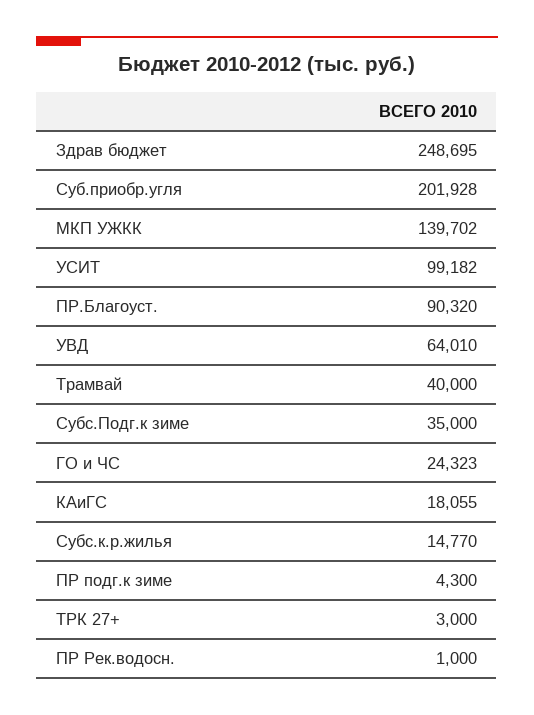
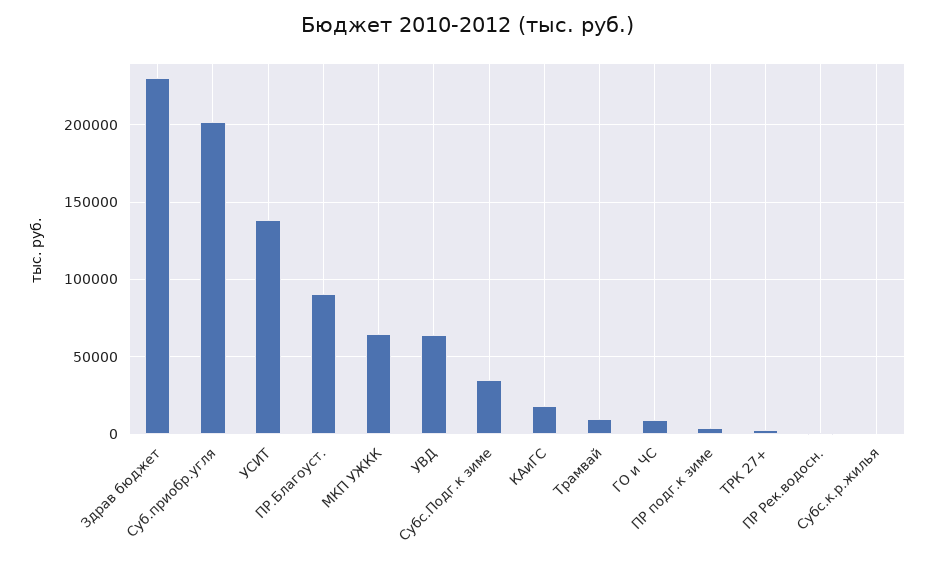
  {
-   "Здрав бюджет": 248695,
+   "Здрав бюджет": 230000,
    "Суб.приобр.угля": 201928,
-   "МКП УЖКК": 139702,
+   "МКП УЖКК": 65000,
-   "УСИТ": 99182,
+   "УСИТ": 140000,
    "ПР.Благоуст.": 90320,
    "УВД": 64010,
-   "Трамвай": 40000,
+   "Трамвай": 10000,
    "Субс.Подг.к зиме": 35000,
-   "ГО и ЧС": 24323,
+   "ГО и ЧС": 10000,
    "КАиГС": 18055,
-   "Субс.к.р.жилья": 14770,
+   "Субс.к.р.жилья": 0,
    "ПР подг.к зиме": 4300,
    "ТРК 27+": 3000,
    "ПР Рек.водосн.": 1000
  }

